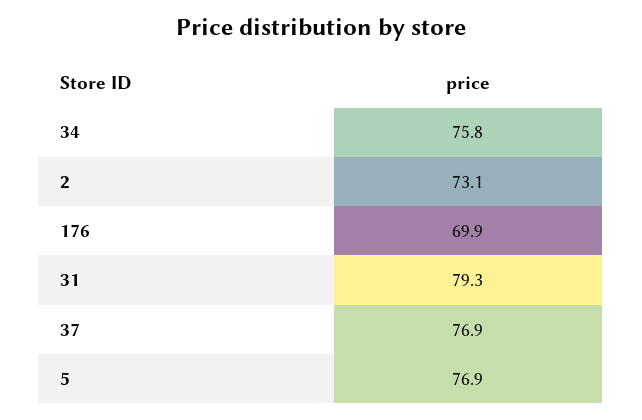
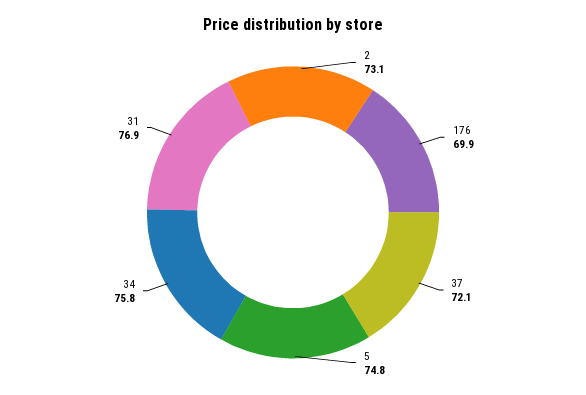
  {
    "34": 75.8,
    "2": 73.1,
    "176": 69.9,
-   "31": 79.3,
+   "31": 76.9,
-   "37": 76.9,
+   "37": 72.1,
-   "5": 76.9
+   "5": 74.8
  }

